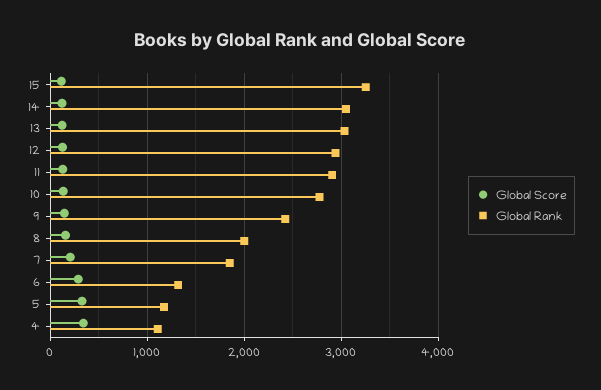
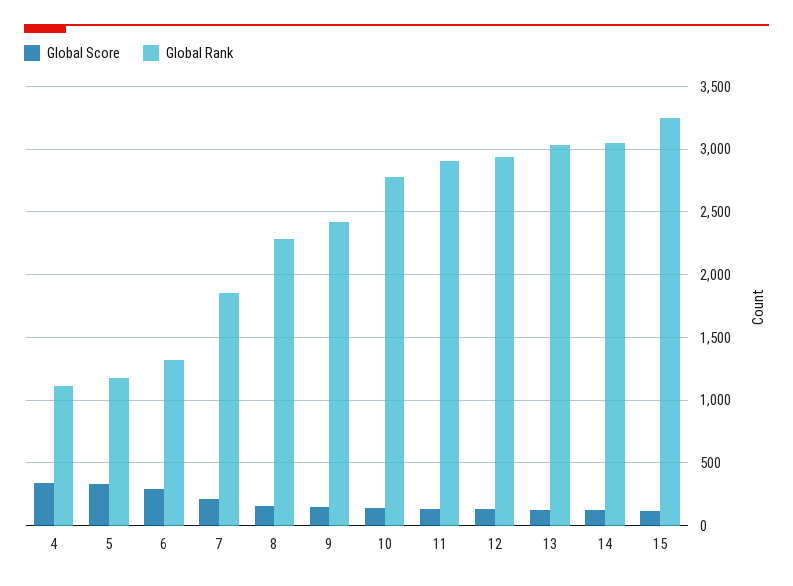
  {
    "Global Score": {
      "15": 100,
      "14": 100,
      "13": 100,
      "12": 150,
      "11": 150,
      "10": 150,
      "9": 150,
      "8": 150,
      "7": 200,
      "6": 300,
      "5": 350,
      "4": 350
    },
    "Global Rank": {
      "15": 3250,
      "14": 3050,
      "13": 3050,
      "12": 2950,
      "11": 2900,
      "10": 2800,
      "9": 2400,
-     "8": 2000,
+     "8": 2300,
      "7": 1850,
      "6": 1300,
      "5": 1150,
      "4": 1100
    }
  }

